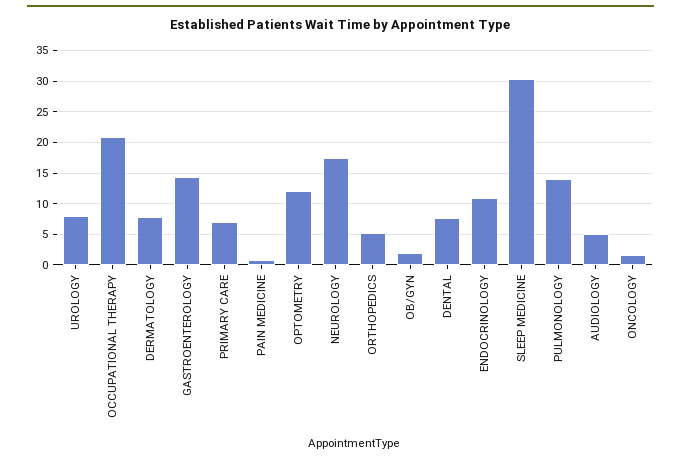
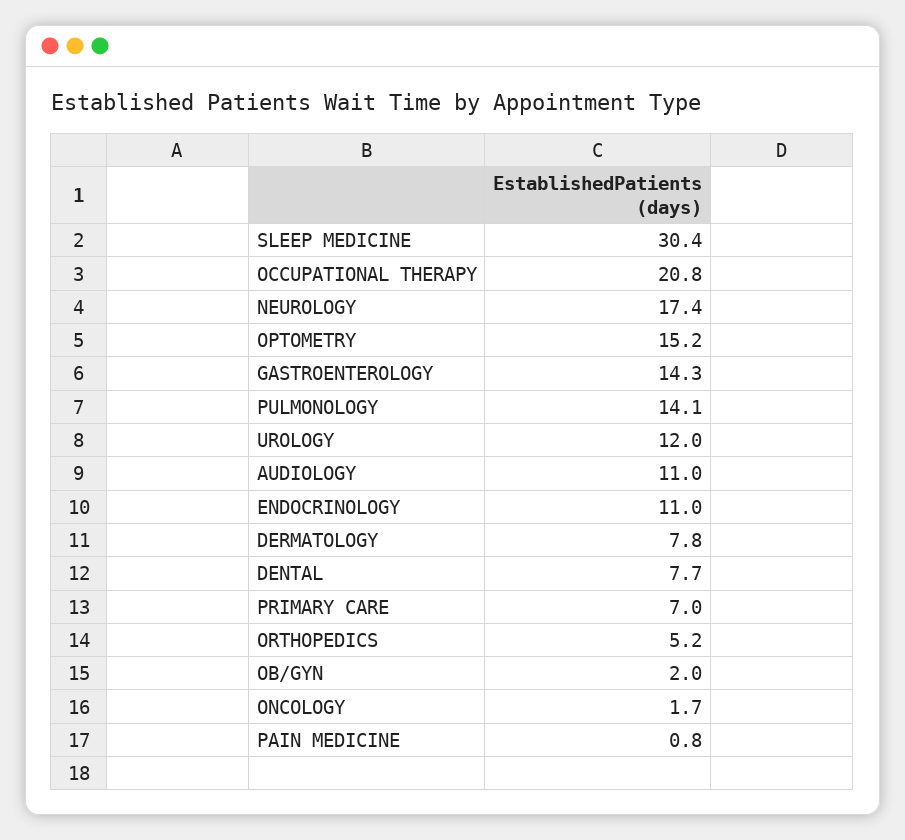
  {
-   "UROLOGY": 8,
+   "UROLOGY": 12,
    "OCCUPATIONAL THERAPY": 20.8,
    "DERMATOLOGY": 7.8,
    "GASTROENTEROLOGY": 14.3,
    "PRIMARY CARE": 7,
    "PAIN MEDICINE": 0.8,
-   "OPTOMETRY": 12,
+   "OPTOMETRY": 15.2,
    "NEUROLOGY": 17.4,
    "ORTHOPEDICS": 5.2,
    "OB/GYN": 2,
    "DENTAL": 7.7,
    "ENDOCRINOLOGY": 11,
    "SLEEP MEDICINE": 30.4,
    "PULMONOLOGY": 14.1,
-   "AUDIOLOGY": 5,
+   "AUDIOLOGY": 11,
    "ONCOLOGY": 1.7
  }

